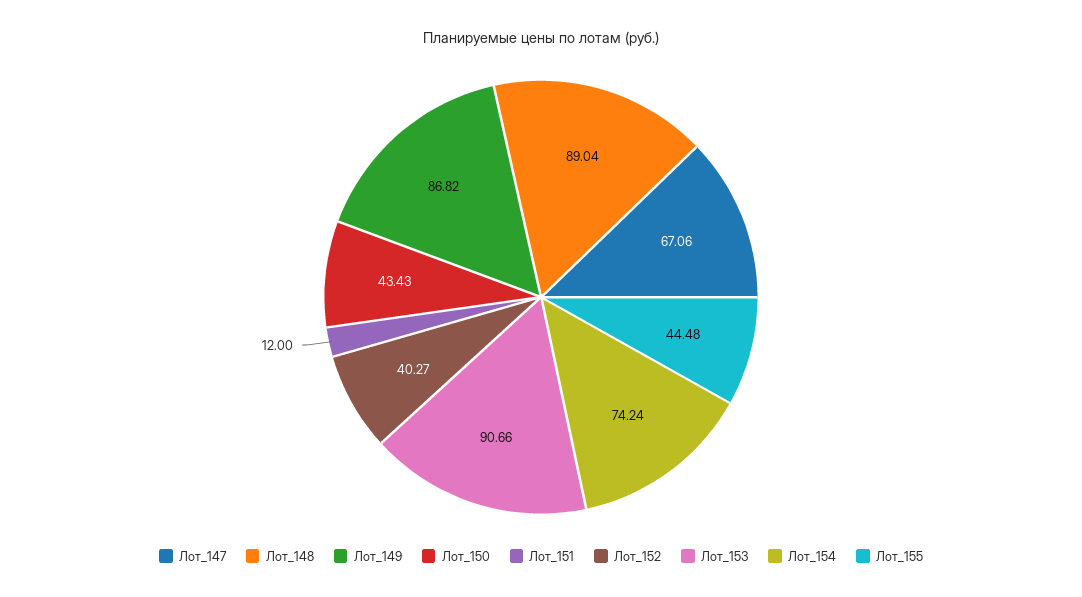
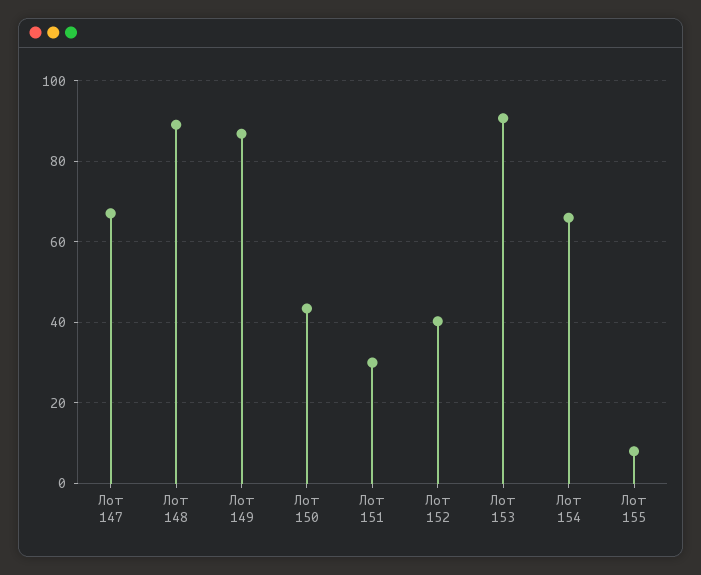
  {
    "Лот_147": 67.06,
    "Лот_148": 89.04,
    "Лот_149": 86.82,
    "Лот_150": 43.43,
-   "Лот_151": 12,
+   "Лот_151": 30,
    "Лот_152": 40.27,
    "Лот_153": 90.66,
-   "Лот_154": 74.24,
+   "Лот_154": 66,
-   "Лот_155": 44.48
+   "Лот_155": 8
  }

